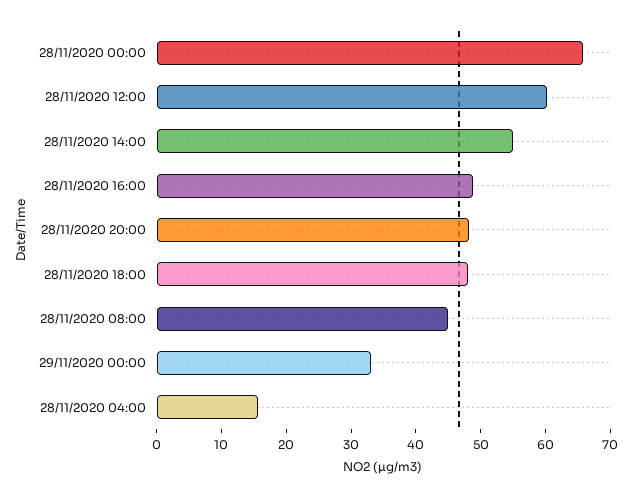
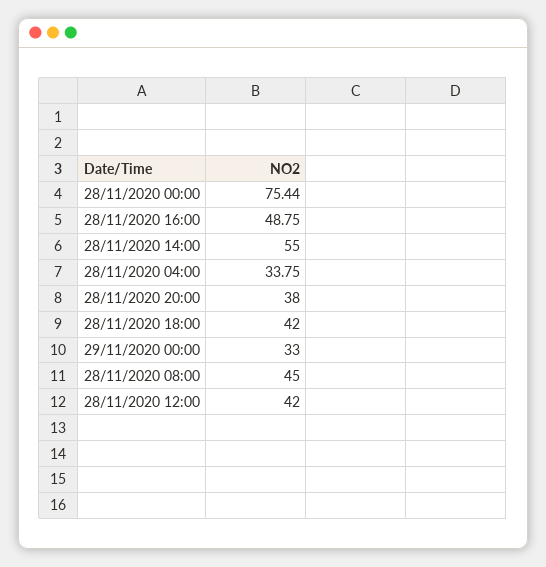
  {
-   "28/11/2020 00:00": 66,
+   "28/11/2020 00:00": 75.44,
-   "28/11/2020 12:00": 60,
+   "28/11/2020 12:00": 42,
    "28/11/2020 14:00": 55,
    "28/11/2020 16:00": 48.75,
-   "28/11/2020 20:00": 48,
+   "28/11/2020 20:00": 38,
-   "28/11/2020 18:00": 48,
+   "28/11/2020 18:00": 42,
    "28/11/2020 08:00": 45,
    "29/11/2020 00:00": 33,
-   "28/11/2020 04:00": 16
+   "28/11/2020 04:00": 33.75
  }

